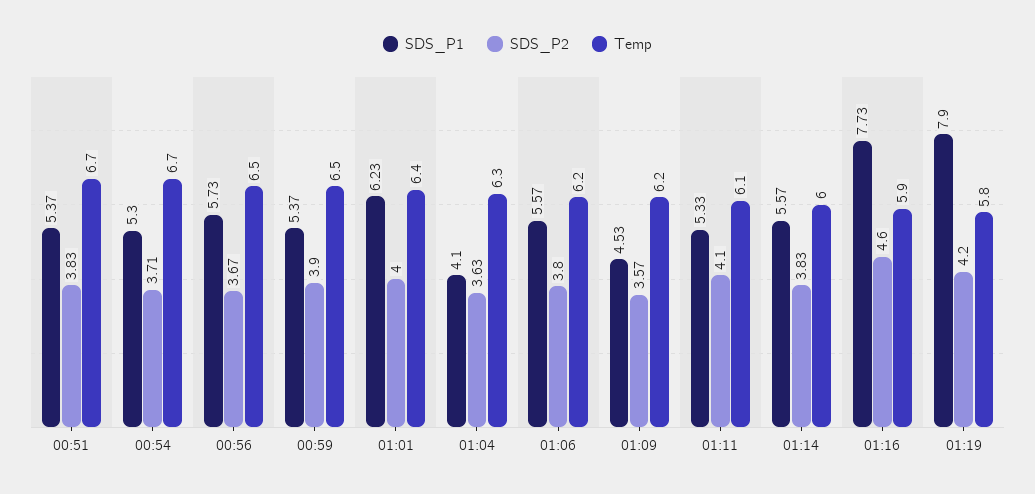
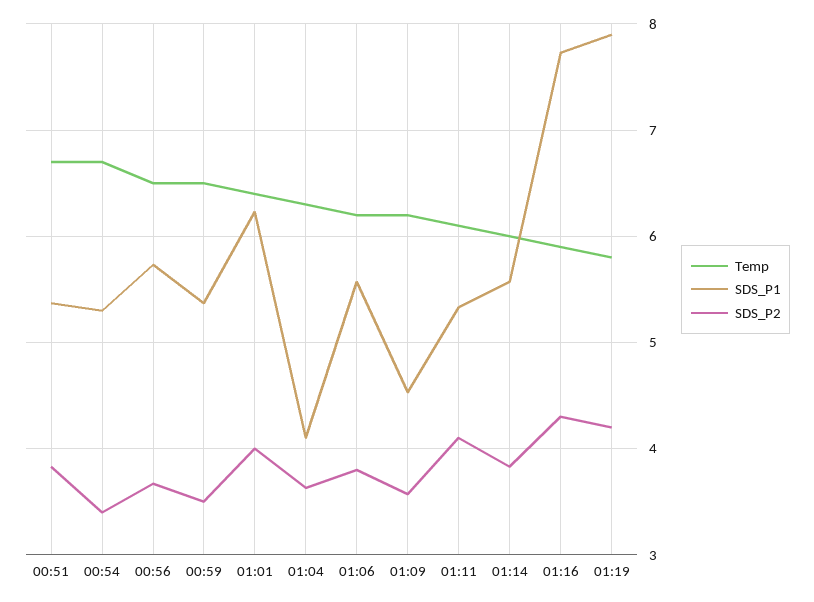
  {
    "SDS_P1": {
      "00:51": 5.37,
      "00:54": 5.3,
      "00:56": 5.73,
      "00:59": 5.37,
      "01:01": 6.23,
      "01:04": 4.1,
      "01:06": 5.57,
      "01:09": 4.53,
      "01:11": 5.33,
      "01:14": 5.57,
      "01:16": 7.73,
      "01:19": 7.9
    },
    "SDS_P2": {
      "00:51": 3.83,
-     "00:54": 3.71,
+     "00:54": 3.4,
      "00:56": 3.67,
-     "00:59": 3.9,
+     "00:59": 3.5,
      "01:01": 4,
      "01:04": 3.63,
      "01:06": 3.8,
      "01:09": 3.57,
      "01:11": 4.1,
      "01:14": 3.83,
-     "01:16": 4.6,
+     "01:16": 4.3,
      "01:19": 4.2
    },
    "Temp": {
      "00:51": 6.7,
      "00:54": 6.7,
      "00:56": 6.5,
      "00:59": 6.5,
      "01:01": 6.4,
      "01:04": 6.3,
      "01:06": 6.2,
      "01:09": 6.2,
      "01:11": 6.1,
      "01:14": 6,
      "01:16": 5.9,
      "01:19": 5.8
    }
  }

